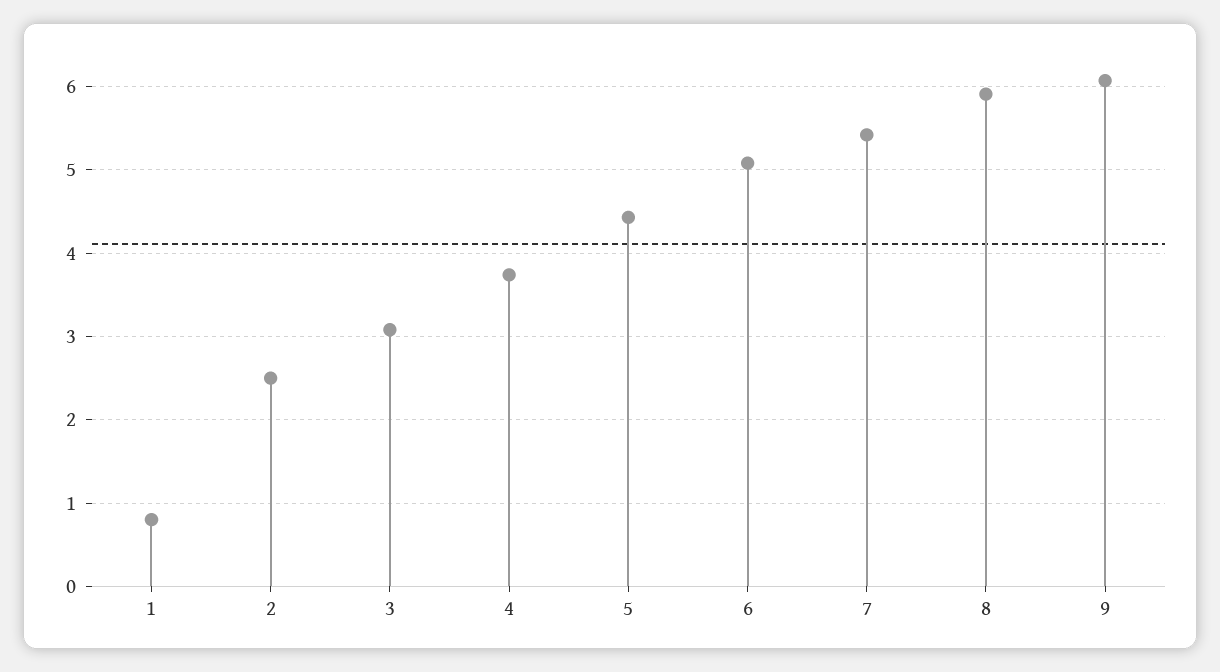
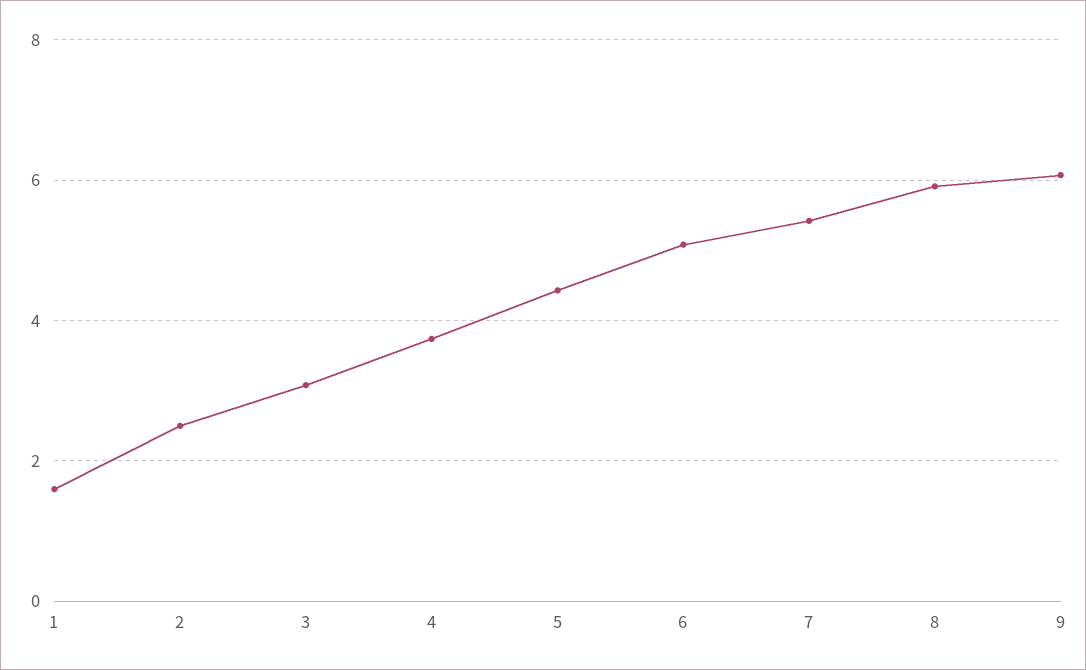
  {
-   "1": 0.8,
+   "1": 1.6,
    "2": 2.5,
    "3": 3.1,
    "4": 3.7,
    "5": 4.4,
    "6": 5.1,
    "7": 5.4,
    "8": 5.9,
    "9": 6.1
  }

